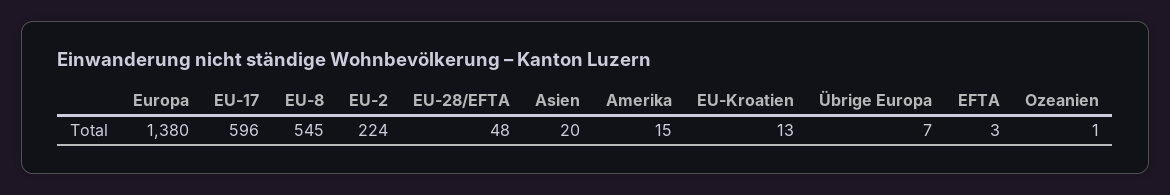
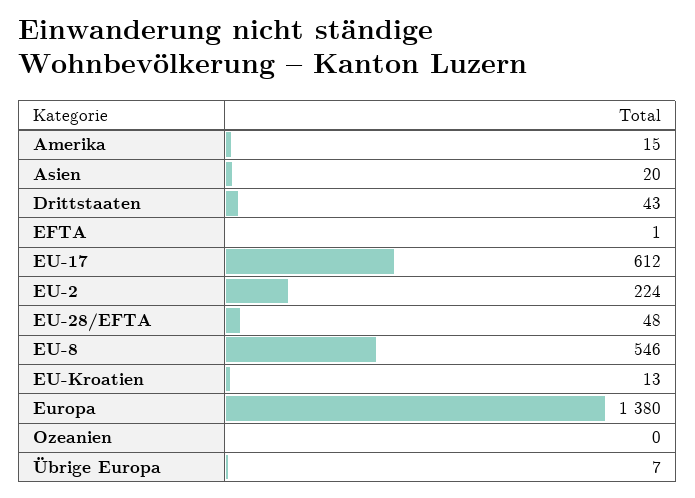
  {
    "Europa": 1380,
-   "EU-17": 596,
+   "EU-17": 612,
-   "EU-8": 545,
+   "EU-8": 546,
    "EU-2": 224,
    "EU-28/EFTA": 48,
    "Asien": 20,
    "Amerika": 15,
    "EU-Kroatien": 13,
    "Übrige Europa": 7,
-   "EFTA": 3,
+   "EFTA": 1,
-   "Ozeanien": 1
+   "Ozeanien": 0,
+   "Drittstaaten": 43
  }

